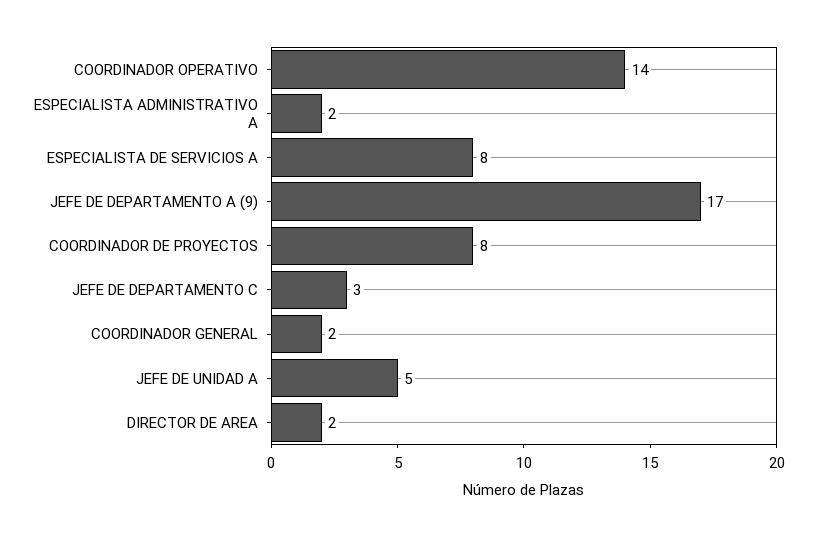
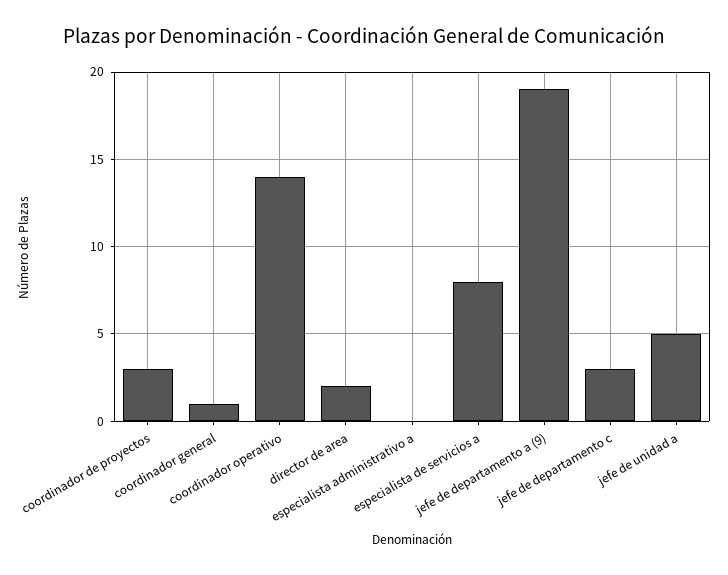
  {
    "COORDINADOR OPERATIVO": 14,
-   "ESPECIALISTA ADMINISTRATIVO A": 2,
+   "ESPECIALISTA ADMINISTRATIVO A": 0,
    "ESPECIALISTA DE SERVICIOS A": 8,
-   "JEFE DE DEPARTAMENTO A (9)": 17,
+   "JEFE DE DEPARTAMENTO A (9)": 19,
-   "COORDINADOR DE PROYECTOS": 8,
+   "COORDINADOR DE PROYECTOS": 3,
    "JEFE DE DEPARTAMENTO C": 3,
-   "COORDINADOR GENERAL": 2,
+   "COORDINADOR GENERAL": 1,
    "JEFE DE UNIDAD A": 5,
    "DIRECTOR DE AREA": 2
  }

